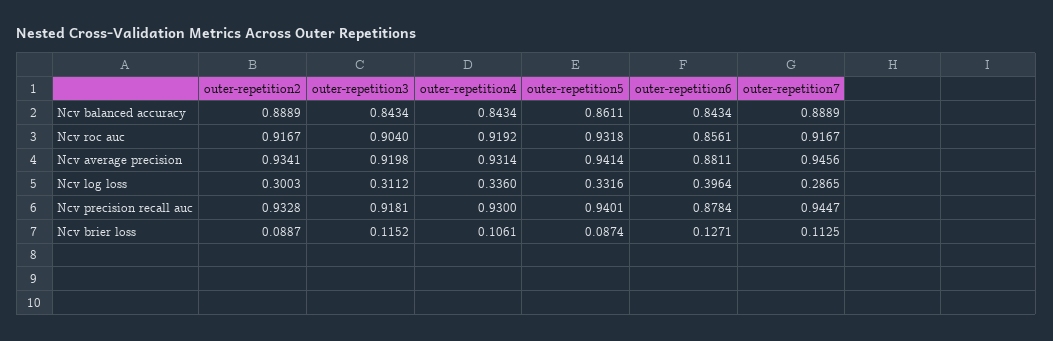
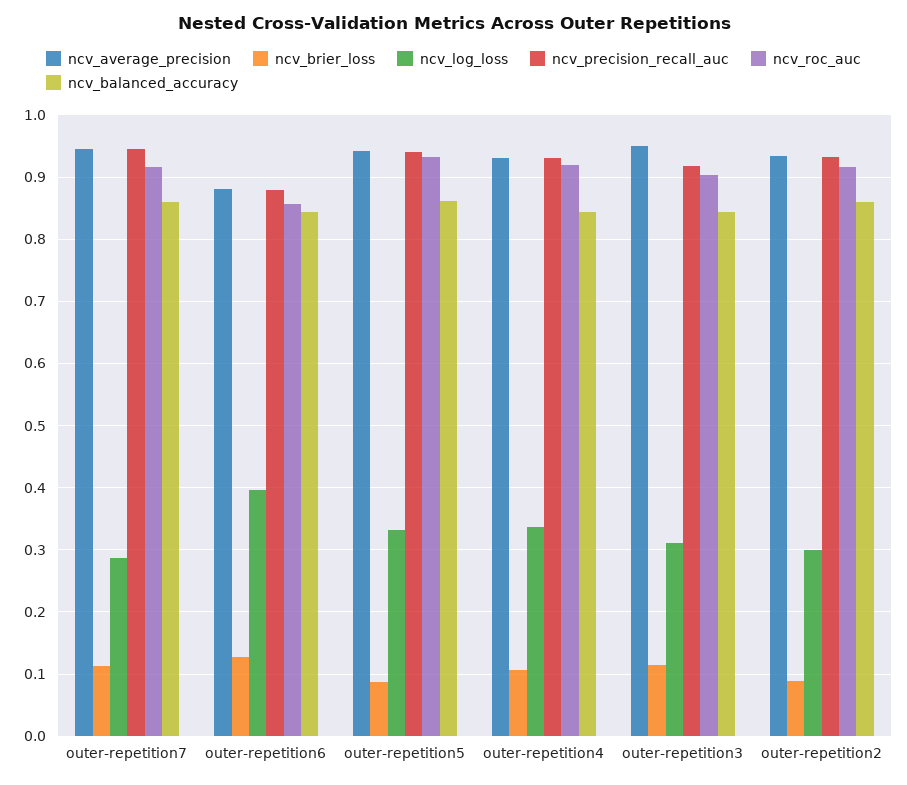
  {
    "Ncv balanced accuracy": {
-     "outer-repetition2": 0.8889,
+     "outer-repetition2": 0.86,
      "outer-repetition3": 0.8434,
      "outer-repetition4": 0.8434,
      "outer-repetition5": 0.8611,
      "outer-repetition6": 0.8434,
-     "outer-repetition7": 0.8889
+     "outer-repetition7": 0.86
    },
    "Ncv roc auc": {
      "outer-repetition2": 0.9167,
      "outer-repetition3": 0.904,
      "outer-repetition4": 0.9192,
      "outer-repetition5": 0.9318,
      "outer-repetition6": 0.8561,
      "outer-repetition7": 0.9167
    },
    "Ncv average precision": {
      "outer-repetition2": 0.9341,
-     "outer-repetition3": 0.9198,
+     "outer-repetition3": 0.95,
      "outer-repetition4": 0.9314,
      "outer-repetition5": 0.9414,
      "outer-repetition6": 0.8811,
      "outer-repetition7": 0.9456
    },
    "Ncv log loss": {
      "outer-repetition2": 0.3003,
      "outer-repetition3": 0.3112,
      "outer-repetition4": 0.336,
      "outer-repetition5": 0.3316,
      "outer-repetition6": 0.3964,
      "outer-repetition7": 0.2865
    },
    "Ncv precision recall auc": {
      "outer-repetition2": 0.9328,
      "outer-repetition3": 0.9181,
      "outer-repetition4": 0.93,
      "outer-repetition5": 0.9401,
      "outer-repetition6": 0.8784,
      "outer-repetition7": 0.9447
    },
    "Ncv brier loss": {
      "outer-repetition2": 0.0887,
      "outer-repetition3": 0.1152,
      "outer-repetition4": 0.1061,
      "outer-repetition5": 0.0874,
      "outer-repetition6": 0.1271,
      "outer-repetition7": 0.1125
    }
  }

